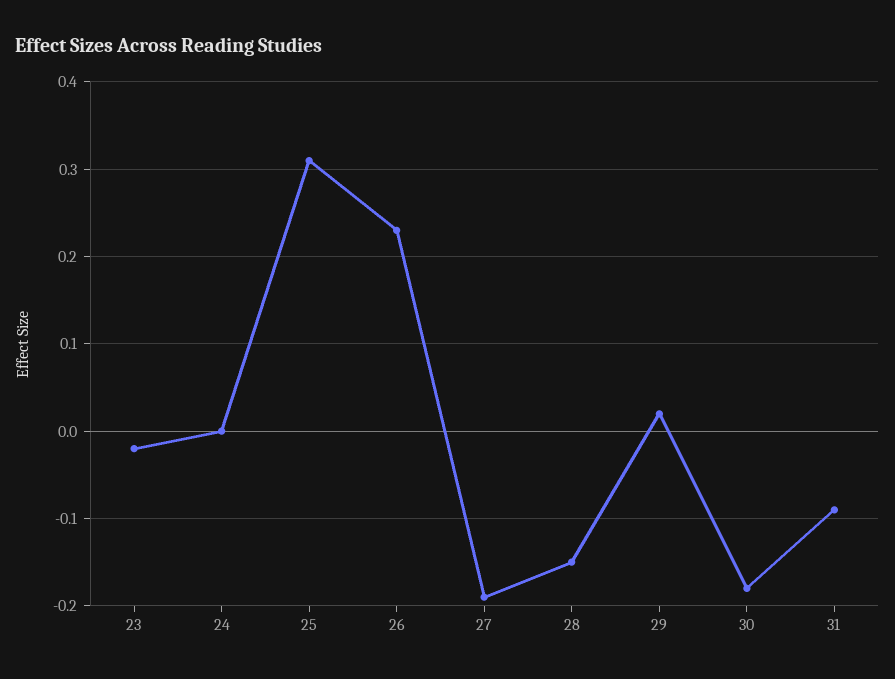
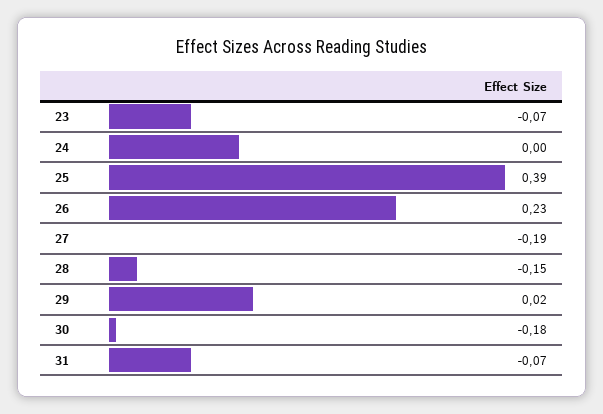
  {
-   "23": -0.02,
+   "23": -0.07,
    "24": 0,
-   "25": 0.31,
+   "25": 0.39,
    "26": 0.23,
    "27": -0.19,
    "28": -0.15,
    "29": 0.02,
    "30": -0.18,
-   "31": -0.09
+   "31": -0.07
  }

